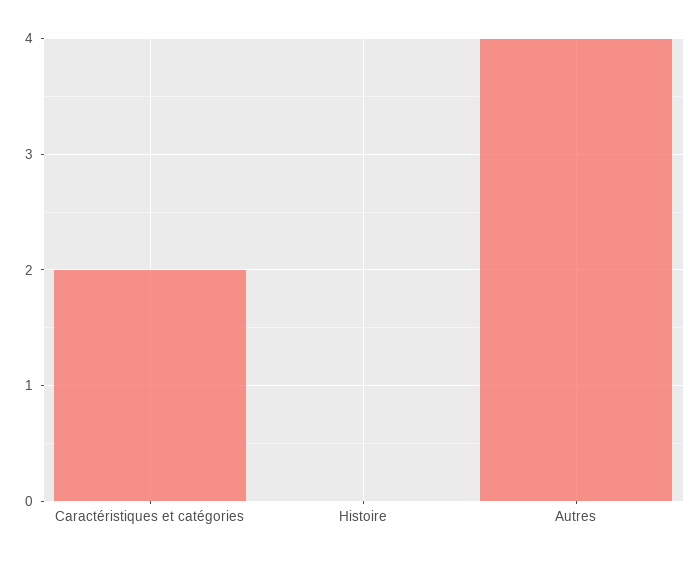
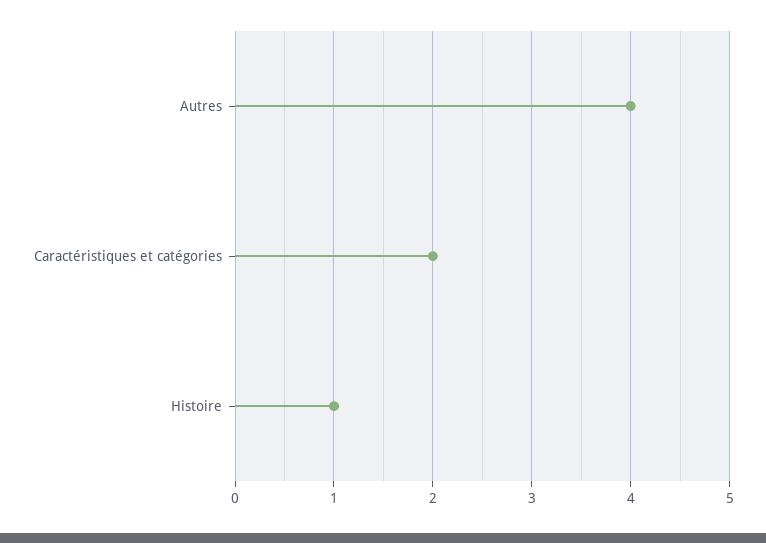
  {
    "Caractéristiques et catégories": 2,
-   "Histoire": 0,
+   "Histoire": 1,
    "Autres": 4
  }

